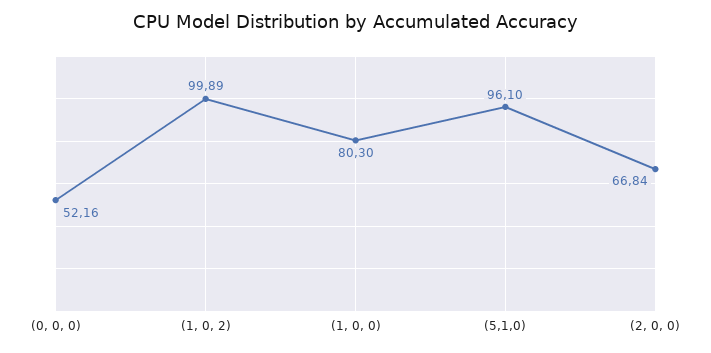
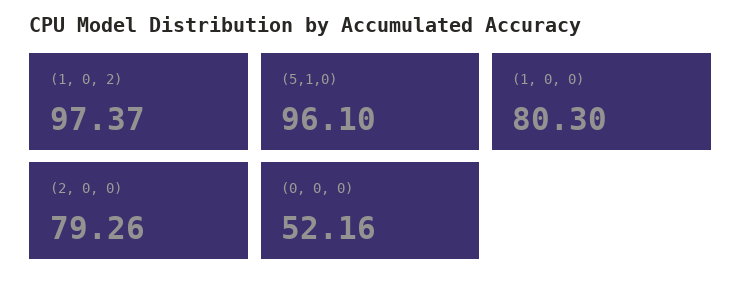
  {
    "(0, 0, 0)": 52.16,
-   "(1, 0, 2)": 99.89,
+   "(1, 0, 2)": 97.37,
    "(1, 0, 0)": 80.3,
    "(5,1,0)": 96.1,
-   "(2, 0, 0)": 66.84
+   "(2, 0, 0)": 79.26
  }

